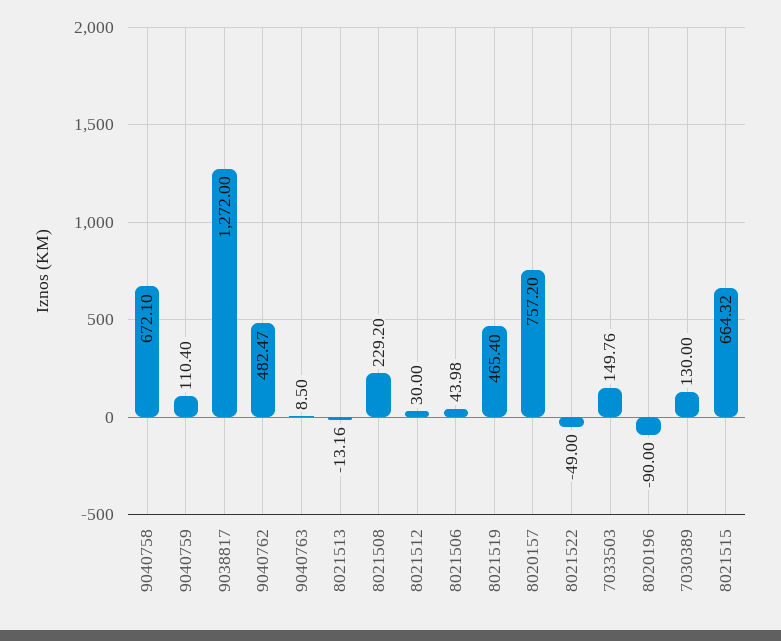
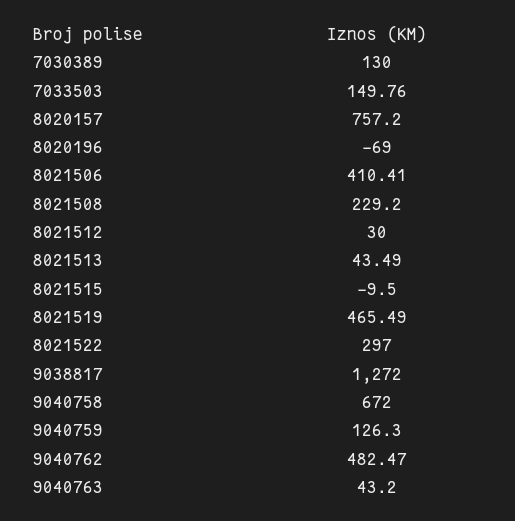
  {
-   "9040758": 672.1,
+   "9040758": 672,
-   "9040759": 110.4,
+   "9040759": 126.3,
    "9038817": 1272,
    "9040762": 482.47,
-   "9040763": 8.5,
+   "9040763": 43.2,
-   "8021513": -13.16,
+   "8021513": 43.49,
    "8021508": 229.2,
    "8021512": 30,
-   "8021506": 43.98,
+   "8021506": 410.41,
-   "8021519": 465.4,
+   "8021519": 465.49,
    "8020157": 757.2,
-   "8021522": -49,
+   "8021522": 297,
    "7033503": 149.76,
-   "8020196": -90,
+   "8020196": -69,
    "7030389": 130,
-   "8021515": 664.32
+   "8021515": -9.5
  }

